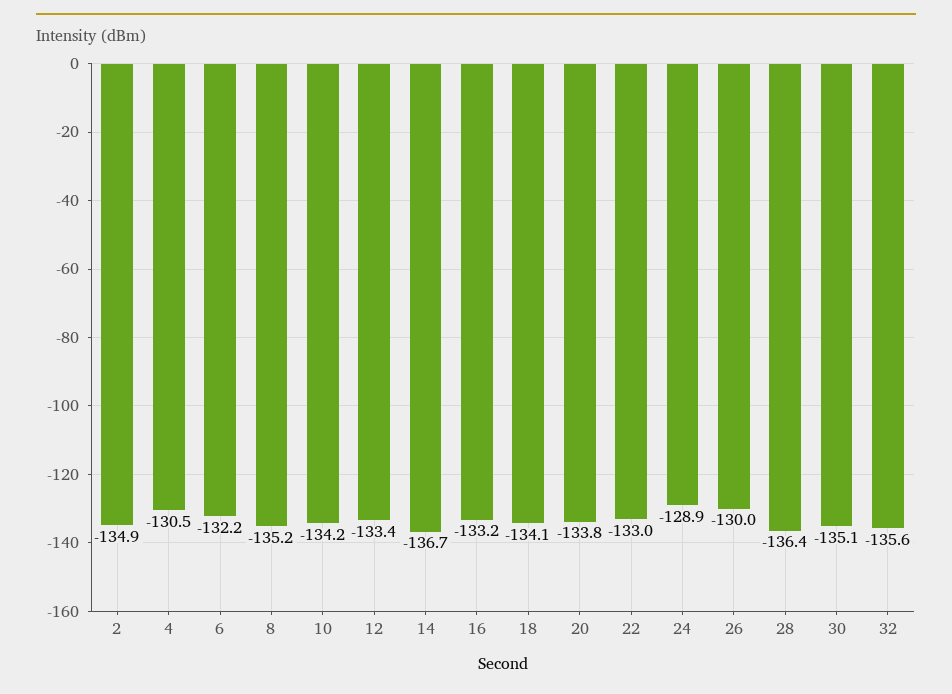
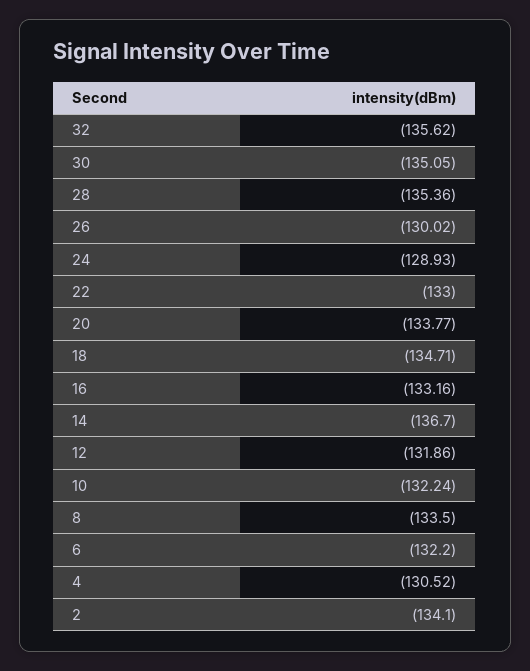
  {
-   "2": -134.9,
+   "2": -134.1,
    "4": -130.52,
    "6": -132.2,
-   "8": -135.2,
+   "8": -133.5,
-   "10": -134.2,
+   "10": -132.24,
-   "12": -133.4,
+   "12": -131.86,
    "14": -136.7,
    "16": -133.16,
-   "18": -134.1,
+   "18": -134.71,
    "20": -133.77,
    "22": -133,
    "24": -128.93,
    "26": -130.02,
-   "28": -136.4,
+   "28": -135.36,
    "30": -135.05,
    "32": -135.62
  }

